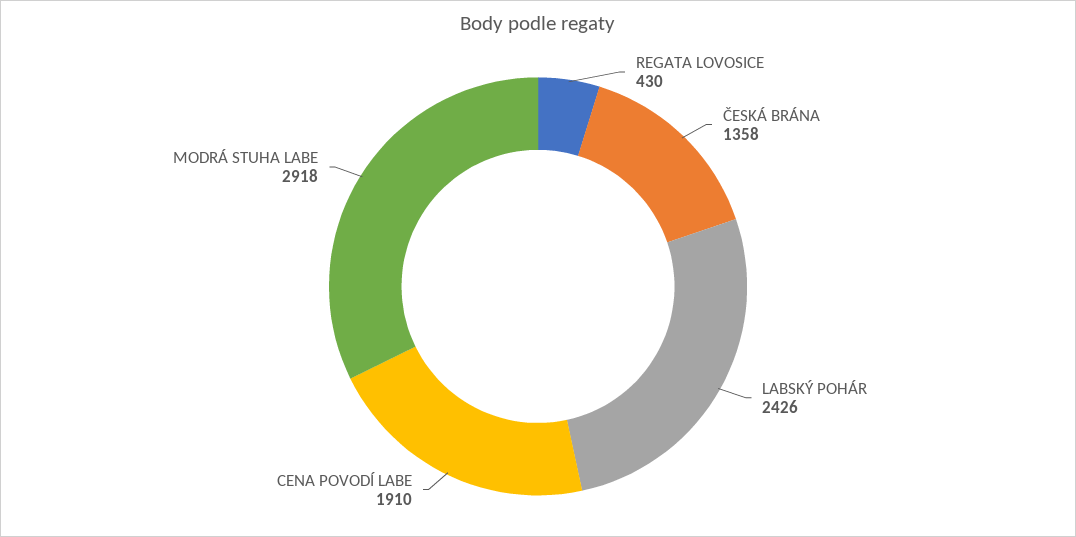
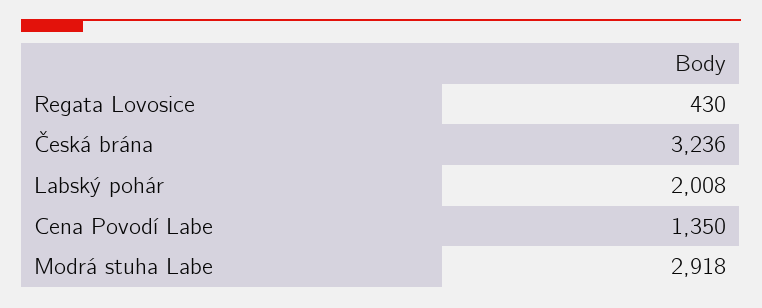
  {
    "REGATA LOVOSICE": 430,
-   "ČESKÁ BRÁNA": 1358,
+   "ČESKÁ BRÁNA": 3236,
-   "LABSKÝ POHÁR": 2426,
+   "LABSKÝ POHÁR": 2008,
-   "CENA POVODÍ LABE": 1910,
+   "CENA POVODÍ LABE": 1350,
    "MODRÁ STUHA LABE": 2918
  }

